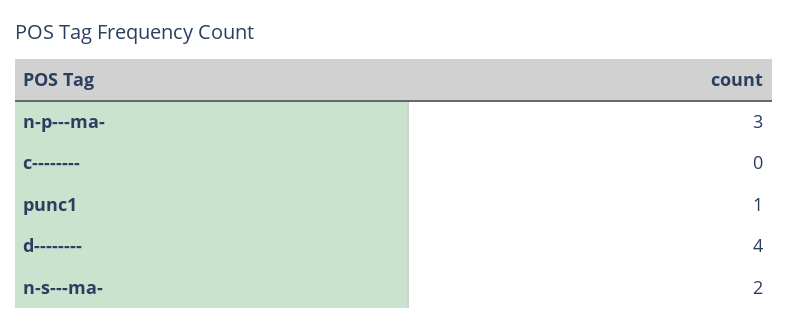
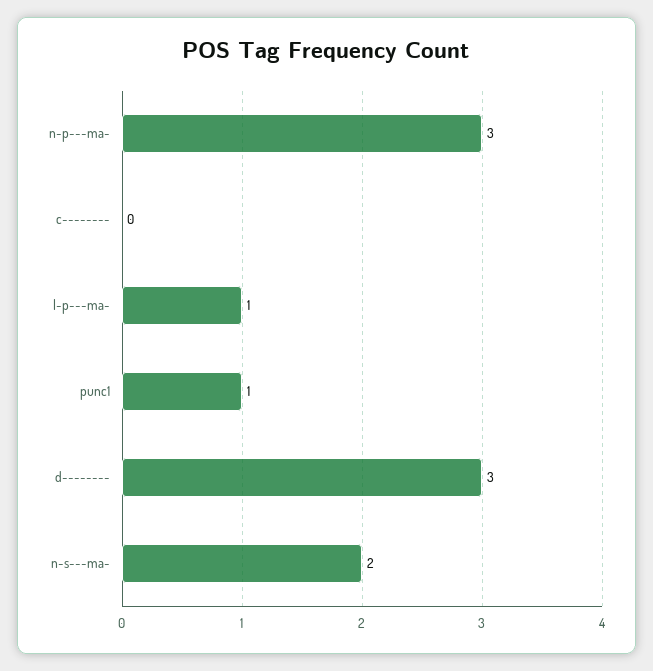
  {
    "n-p---ma-": 3,
    "c--------": 0,
    "punc1": 1,
-   "d--------": 4,
+   "d--------": 3,
-   "n-s---ma-": 2
+   "n-s---ma-": 2,
+   "l-p---ma-": 1
  }

